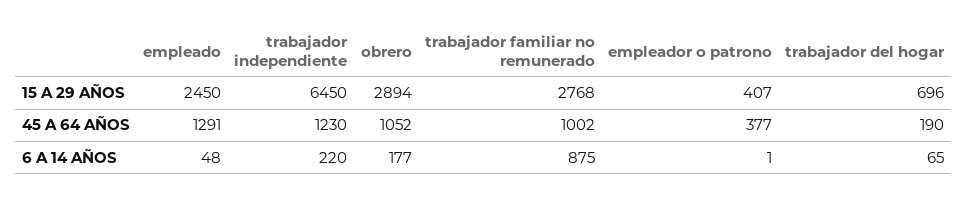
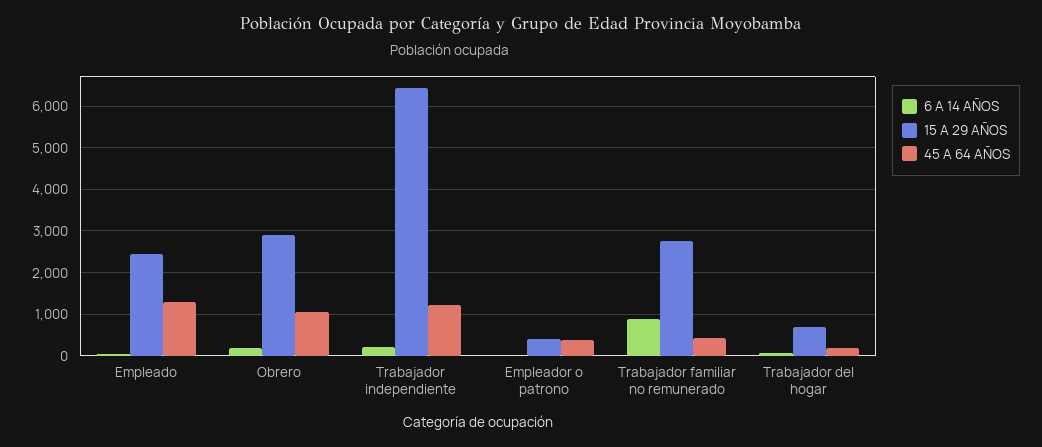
  {
    "15 A 29 AÑOS": {
      "empleado": 2450,
      "trabajador independiente": 6450,
      "obrero": 2894,
      "trabajador familiar no remunerado": 2768,
      "empleador o patrono": 407,
      "trabajador del hogar": 696
    },
    "45 A 64 AÑOS": {
      "empleado": 1291,
      "trabajador independiente": 1230,
      "obrero": 1052,
-     "trabajador familiar no remunerado": 1002,
+     "trabajador familiar no remunerado": 400,
      "empleador o patrono": 377,
      "trabajador del hogar": 190
    },
    "6 A 14 AÑOS": {
      "empleado": 48,
      "trabajador independiente": 220,
      "obrero": 177,
      "trabajador familiar no remunerado": 875,
      "empleador o patrono": 1,
      "trabajador del hogar": 65
    }
  }

